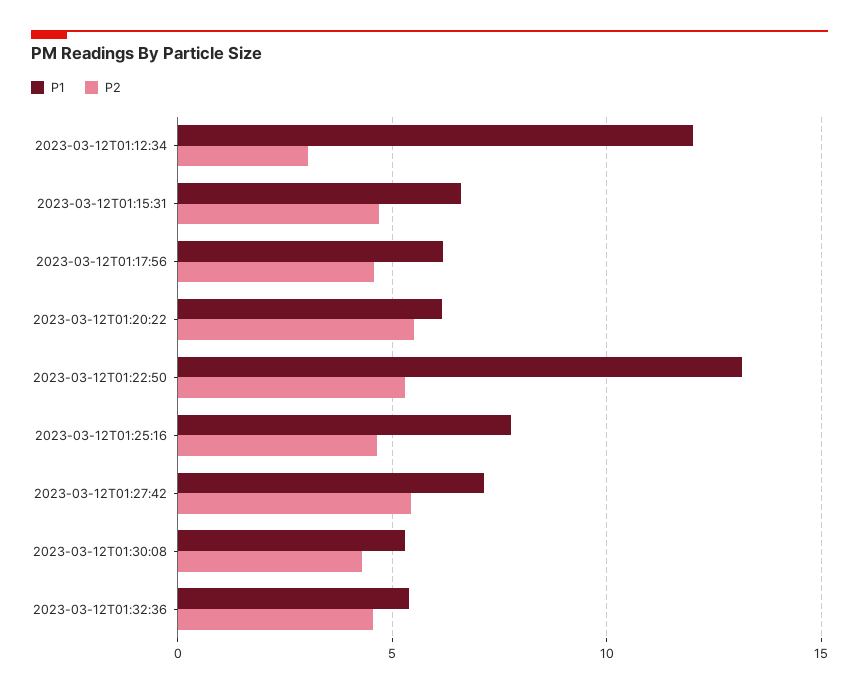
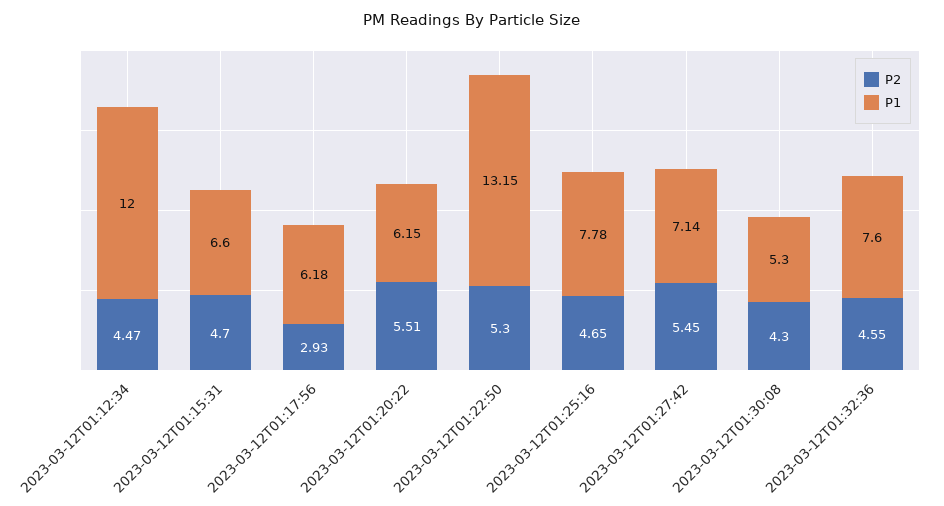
  {
    "P1": {
      "2023-03-12T01:12:34": 12,
      "2023-03-12T01:15:31": 6.6,
      "2023-03-12T01:17:56": 6.18,
      "2023-03-12T01:20:22": 6.15,
      "2023-03-12T01:22:50": 13.15,
      "2023-03-12T01:25:16": 7.78,
      "2023-03-12T01:27:42": 7.14,
      "2023-03-12T01:30:08": 5.3,
-     "2023-03-12T01:32:36": 5.5
+     "2023-03-12T01:32:36": 7.6
    },
    "P2": {
-     "2023-03-12T01:12:34": 3,
+     "2023-03-12T01:12:34": 4.47,
      "2023-03-12T01:15:31": 4.7,
-     "2023-03-12T01:17:56": 4.5,
+     "2023-03-12T01:17:56": 2.93,
      "2023-03-12T01:20:22": 5.51,
      "2023-03-12T01:22:50": 5.3,
      "2023-03-12T01:25:16": 4.65,
      "2023-03-12T01:27:42": 5.45,
      "2023-03-12T01:30:08": 4.3,
      "2023-03-12T01:32:36": 4.55
    }
  }

